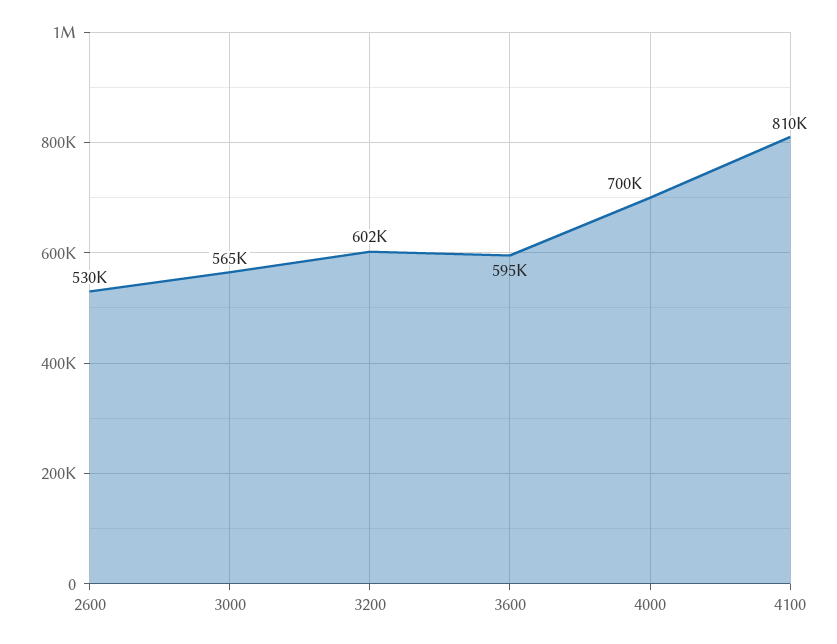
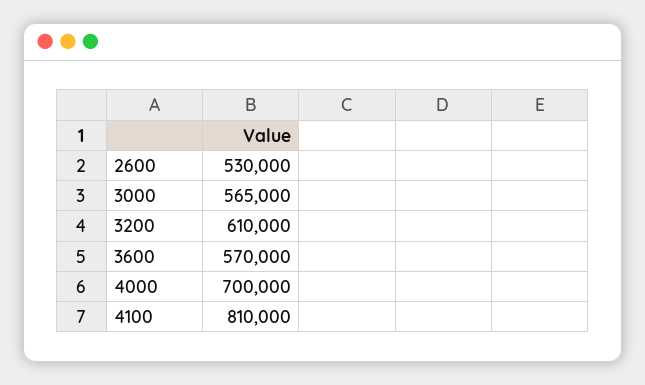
  {
    "2600": 530000,
    "3000": 565000,
-   "3200": 602000,
+   "3200": 610000,
-   "3600": 595000,
+   "3600": 570000,
    "4000": 700000,
    "4100": 810000
  }

